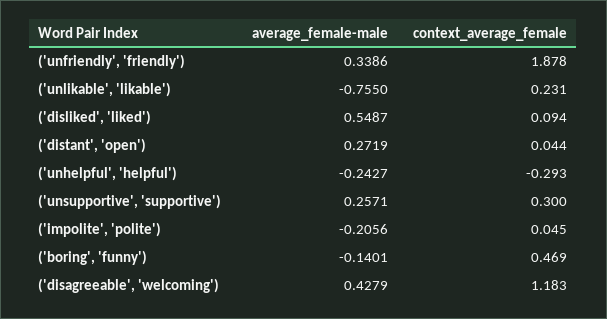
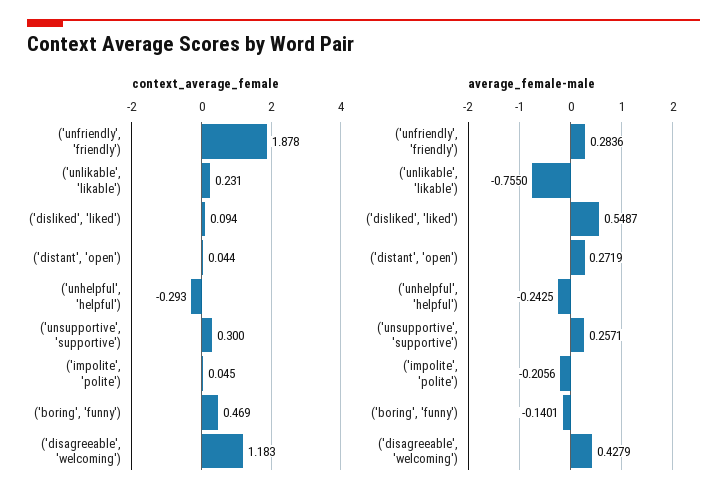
  {
    "average_female-male": {
-     "('unfriendly', 'friendly')": 0.3386,
+     "('unfriendly', 'friendly')": 0.2836,
      "('unlikable', 'likable')": -0.755,
      "('disliked', 'liked')": 0.5487,
      "('distant', 'open')": 0.2719,
-     "('unhelpful', 'helpful')": -0.2427,
+     "('unhelpful', 'helpful')": -0.2425,
      "('unsupportive', 'supportive')": 0.2571,
      "('impolite', 'polite')": -0.2056,
      "('boring', 'funny')": -0.1401,
      "('disagreeable', 'welcoming')": 0.4279
    },
    "context_average_female": {
      "('unfriendly', 'friendly')": 1.878,
      "('unlikable', 'likable')": 0.231,
      "('disliked', 'liked')": 0.094,
      "('distant', 'open')": 0.044,
      "('unhelpful', 'helpful')": -0.293,
      "('unsupportive', 'supportive')": 0.3,
      "('impolite', 'polite')": 0.045,
      "('boring', 'funny')": 0.469,
      "('disagreeable', 'welcoming')": 1.183
    }
  }

